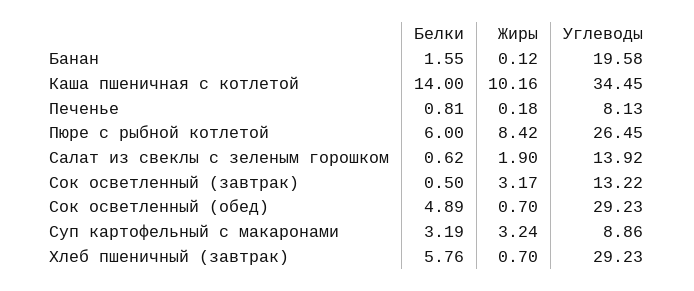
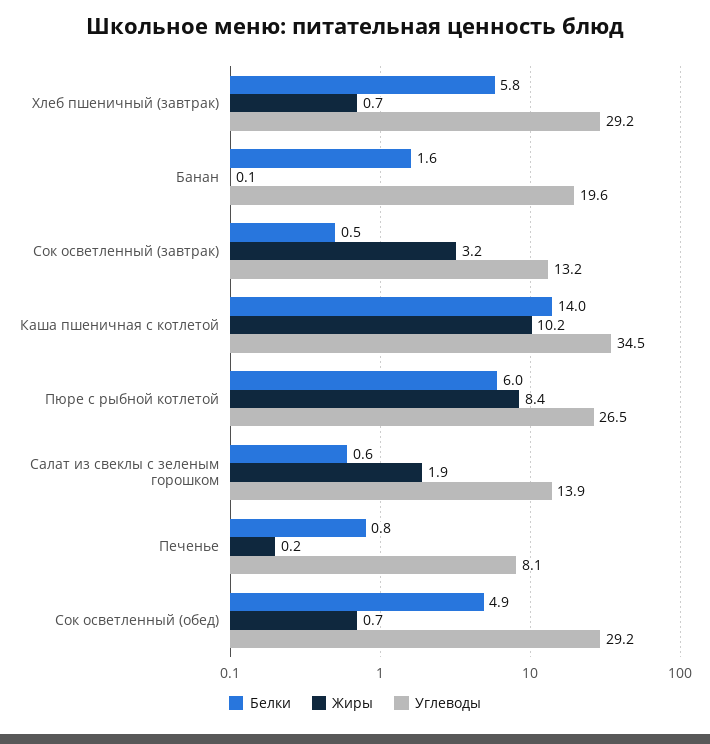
  {
    "Белки": {
      "Банан": 1.55,
      "Каша пшеничная с котлетой": 14,
      "Печенье": 0.81,
      "Пюре с рыбной котлетой": 6,
      "Салат из свеклы с зеленым горошком": 0.62,
      "Сок осветленный (завтрак)": 0.5,
      "Сок осветленный (обед)": 4.89,
-     "Суп картофельный с макаронами": 3.19,
      "Хлеб пшеничный (завтрак)": 5.76
    },
    "Жиры": {
      "Банан": 0.12,
      "Каша пшеничная с котлетой": 10.16,
      "Печенье": 0.18,
      "Пюре с рыбной котлетой": 8.42,
      "Салат из свеклы с зеленым горошком": 1.9,
      "Сок осветленный (завтрак)": 3.17,
      "Сок осветленный (обед)": 0.7,
-     "Суп картофельный с макаронами": 3.24,
      "Хлеб пшеничный (завтрак)": 0.7
    },
    "Углеводы": {
      "Банан": 19.58,
      "Каша пшеничная с котлетой": 34.45,
      "Печенье": 8.13,
      "Пюре с рыбной котлетой": 26.45,
      "Салат из свеклы с зеленым горошком": 13.92,
      "Сок осветленный (завтрак)": 13.22,
      "Сок осветленный (обед)": 29.23,
-     "Суп картофельный с макаронами": 8.86,
      "Хлеб пшеничный (завтрак)": 29.23
    }
  }

